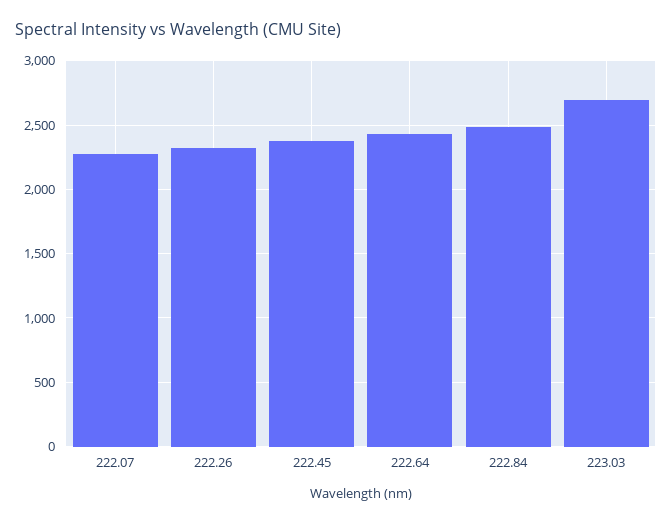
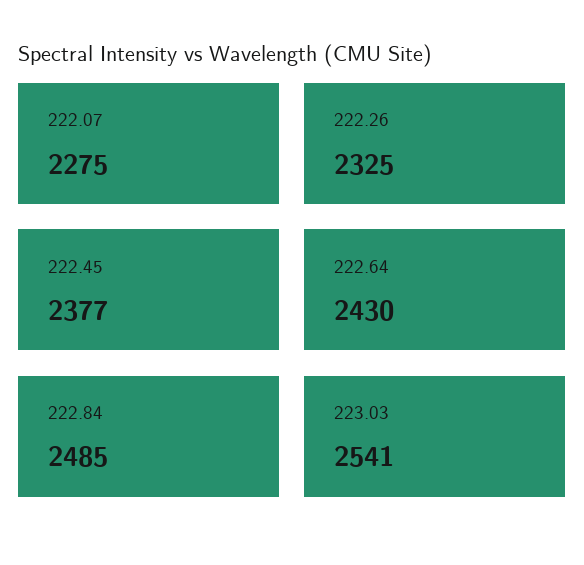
  {
    "222.07": 2275,
    "222.26": 2325,
    "222.45": 2377,
    "222.64": 2430,
    "222.84": 2485,
-   "223.03": 2700
+   "223.03": 2541
  }

